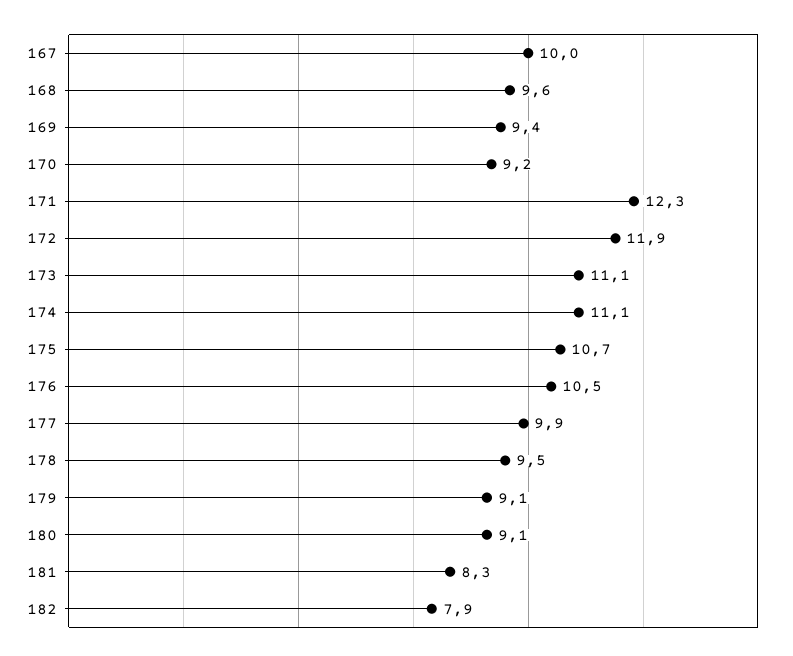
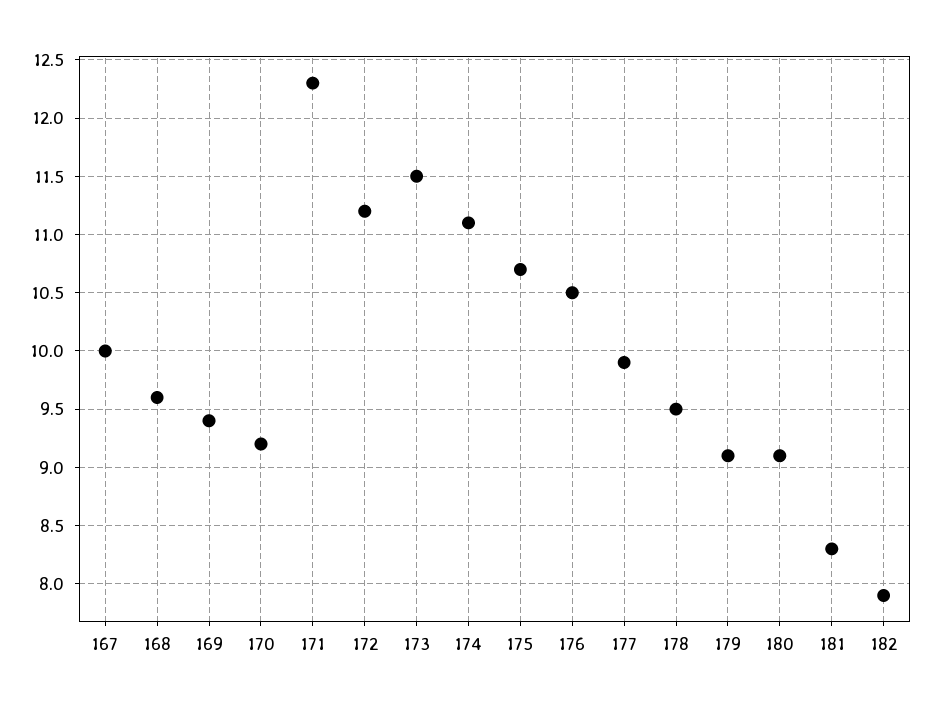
  {
    "167": 10,
    "168": 9.6,
    "169": 9.4,
    "170": 9.2,
    "171": 12.3,
-   "172": 11.9,
+   "172": 11.2,
-   "173": 11.1,
+   "173": 11.5,
    "174": 11.1,
    "175": 10.7,
    "176": 10.5,
    "177": 9.9,
    "178": 9.5,
    "179": 9.1,
    "180": 9.1,
    "181": 8.3,
    "182": 7.9
  }

